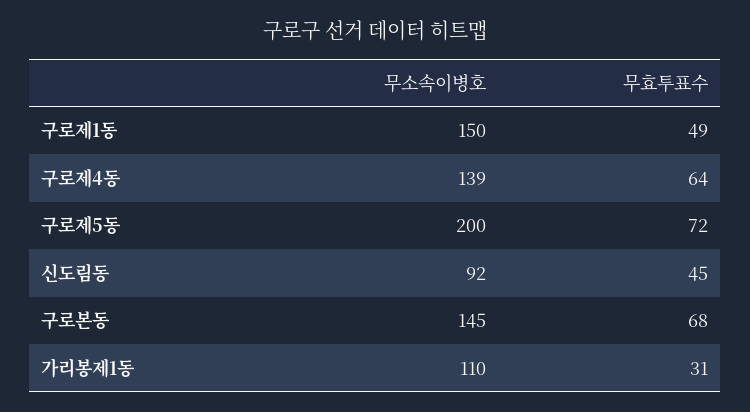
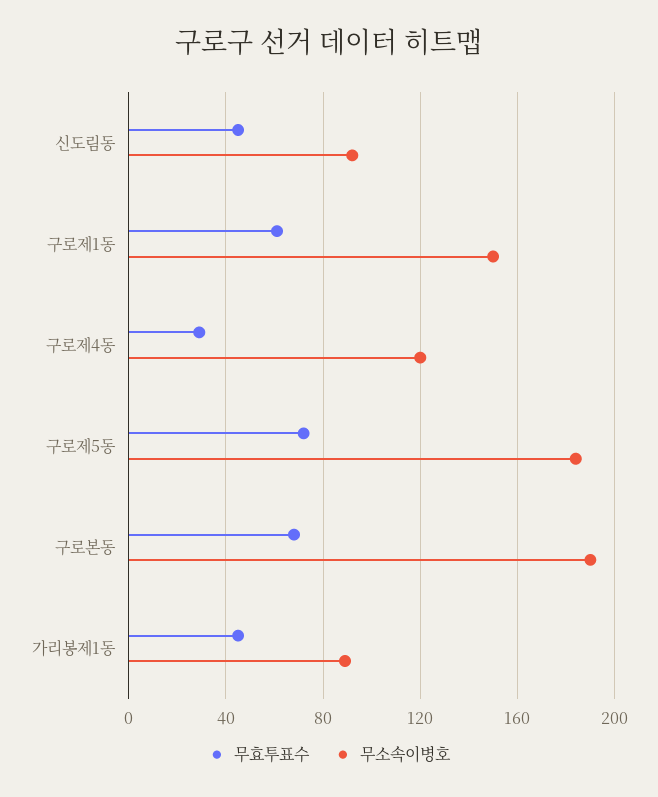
  {
    "무소속이병호": {
      "구로제1동": 150,
-     "구로제4동": 139,
+     "구로제4동": 120,
-     "구로제5동": 200,
+     "구로제5동": 185,
      "신도림동": 92,
-     "구로본동": 145,
+     "구로본동": 190,
-     "가리봉제1동": 110
+     "가리봉제1동": 90
    },
    "무효투표수": {
-     "구로제1동": 49,
+     "구로제1동": 60,
-     "구로제4동": 64,
+     "구로제4동": 30,
      "구로제5동": 72,
      "신도림동": 45,
      "구로본동": 68,
-     "가리봉제1동": 31
+     "가리봉제1동": 45
    }
  }

